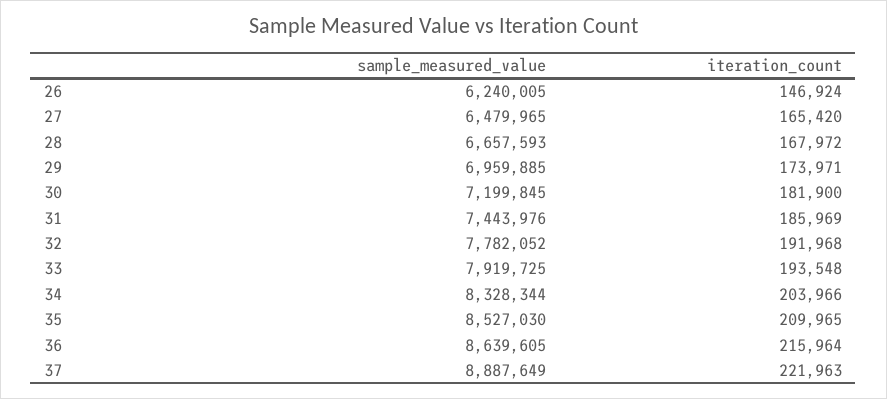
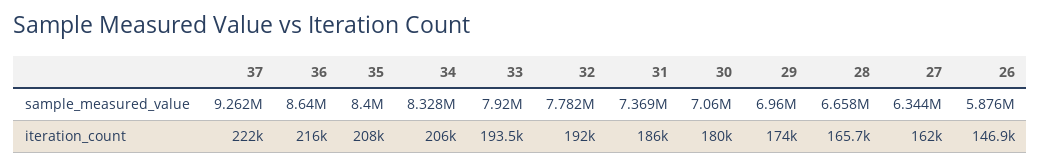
  {
    "sample_measured_value": {
-     "26": 6240005,
+     "26": 5876000,
-     "27": 6479965,
+     "27": 6344000,
      "28": 6657593,
      "29": 6959885,
-     "30": 7199845,
+     "30": 7060000,
-     "31": 7443976,
+     "31": 7369000,
      "32": 7782052,
      "33": 7919725,
      "34": 8328344,
-     "35": 8527030,
+     "35": 8400000,
      "36": 8639605,
-     "37": 8887649
+     "37": 9262000
    },
    "iteration_count": {
      "26": 146924,
-     "27": 165420,
+     "27": 162000,
-     "28": 167972,
+     "28": 165700,
      "29": 173971,
-     "30": 181900,
+     "30": 180000,
      "31": 185969,
      "32": 191968,
      "33": 193548,
-     "34": 203966,
+     "34": 206000,
-     "35": 209965,
+     "35": 208000,
      "36": 215964,
      "37": 221963
    }
  }

